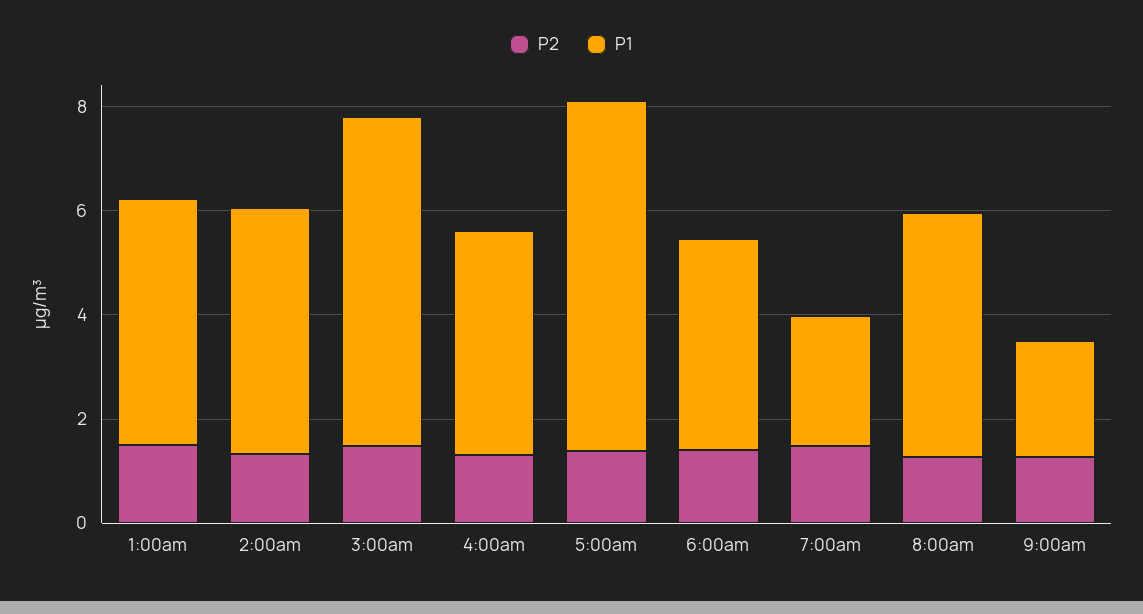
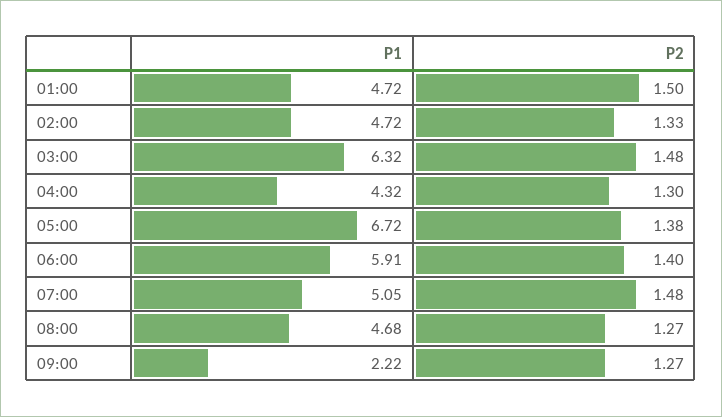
  {
    "P2": {
      "1:00am": 1.5,
      "2:00am": 1.33,
      "3:00am": 1.48,
      "4:00am": 1.3,
      "5:00am": 1.38,
      "6:00am": 1.4,
      "7:00am": 1.48,
      "8:00am": 1.27,
      "9:00am": 1.27
    },
    "P1": {
      "1:00am": 4.72,
      "2:00am": 4.72,
      "3:00am": 6.32,
      "4:00am": 4.32,
      "5:00am": 6.72,
-     "6:00am": 4,
+     "6:00am": 5.91,
-     "7:00am": 2.5,
+     "7:00am": 5.05,
      "8:00am": 4.68,
      "9:00am": 2.22
    }
  }

